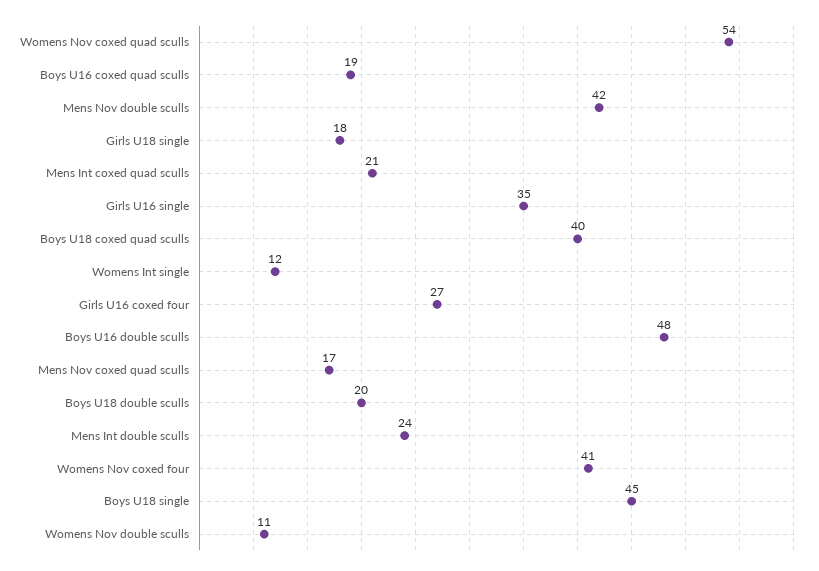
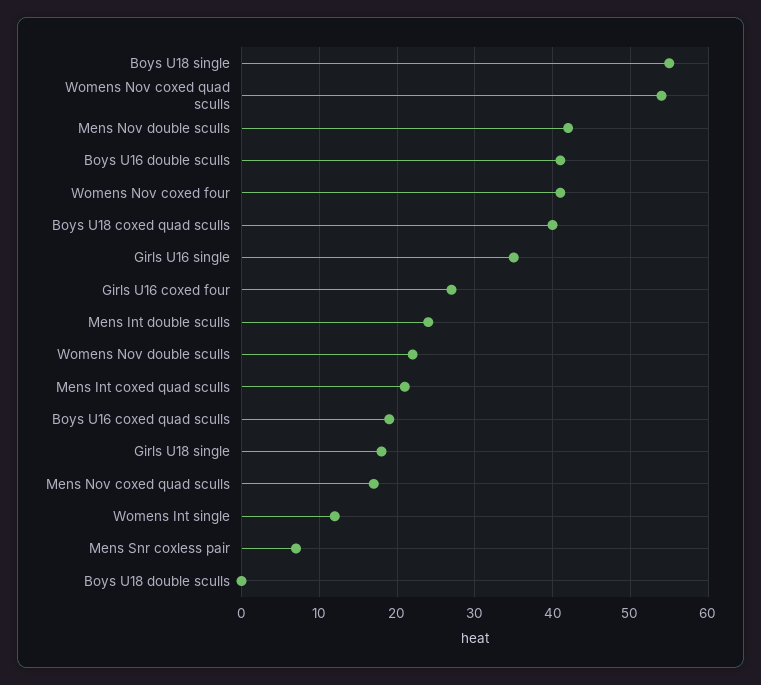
  {
    "Womens Nov coxed quad sculls": 54,
    "Boys U16 coxed quad sculls": 19,
    "Mens Nov double sculls": 42,
    "Girls U18 single": 18,
    "Mens Int coxed quad sculls": 21,
    "Girls U16 single": 35,
    "Boys U18 coxed quad sculls": 40,
    "Womens Int single": 12,
    "Girls U16 coxed four": 27,
-   "Boys U16 double sculls": 48,
+   "Boys U16 double sculls": 41,
    "Mens Nov coxed quad sculls": 17,
-   "Boys U18 double sculls": 20,
+   "Boys U18 double sculls": 0,
    "Mens Int double sculls": 24,
    "Womens Nov coxed four": 41,
-   "Boys U18 single": 45,
+   "Boys U18 single": 55,
-   "Womens Nov double sculls": 11
+   "Womens Nov double sculls": 22,
+   "Mens Snr coxless pair": 7
  }

